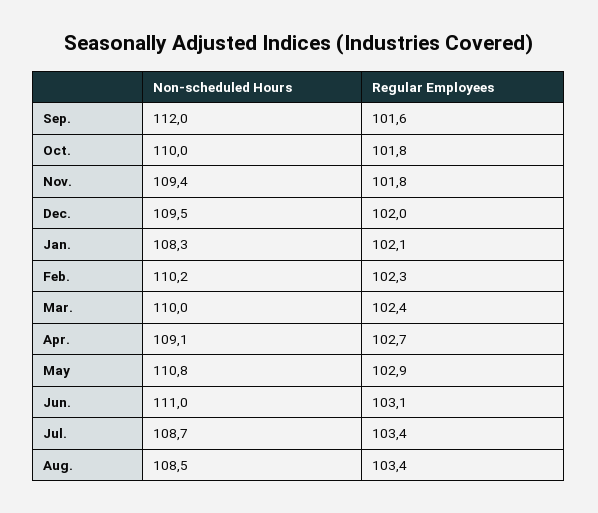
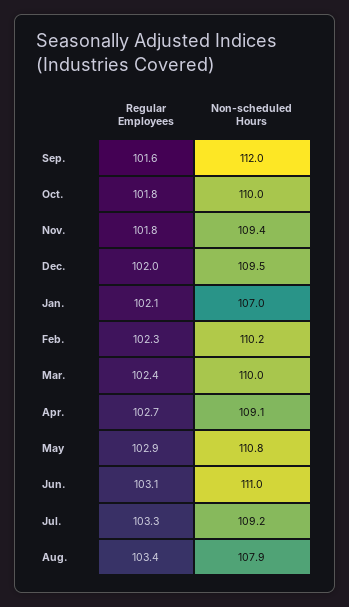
  {
    "Non-scheduled Hours": {
      "Sep.": 112,
      "Oct.": 110,
      "Nov.": 109.4,
      "Dec.": 109.5,
-     "Jan.": 108.3,
+     "Jan.": 107,
      "Feb.": 110.2,
      "Mar.": 110,
      "Apr.": 109.1,
      "May": 110.8,
      "Jun.": 111,
-     "Jul.": 108.7,
+     "Jul.": 109.2,
-     "Aug.": 108.5
+     "Aug.": 107.9
    },
    "Regular Employees": {
      "Sep.": 101.6,
      "Oct.": 101.8,
      "Nov.": 101.8,
      "Dec.": 102,
      "Jan.": 102.1,
      "Feb.": 102.3,
      "Mar.": 102.4,
      "Apr.": 102.7,
      "May": 102.9,
      "Jun.": 103.1,
-     "Jul.": 103.4,
+     "Jul.": 103.3,
      "Aug.": 103.4
    }
  }

